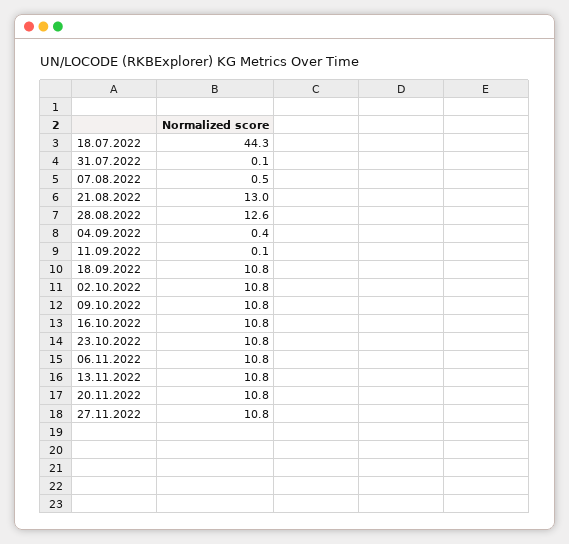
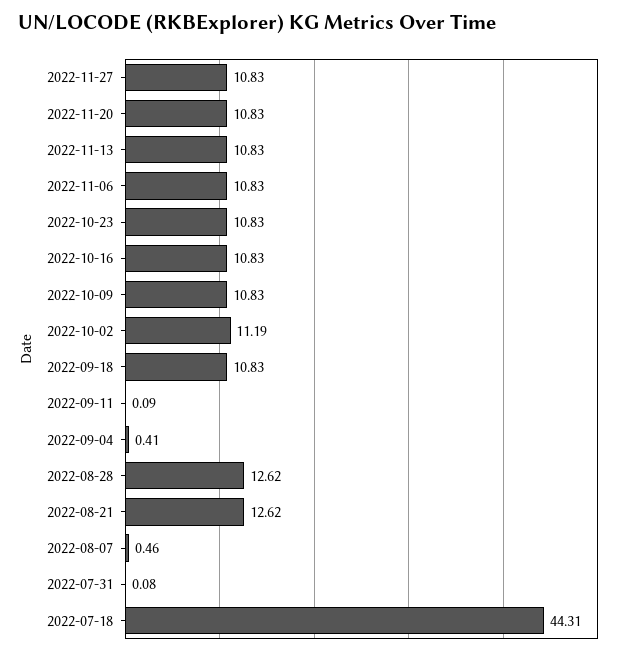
  {
    "18.07.2022": 44.31,
    "31.07.2022": 0.08,
    "07.08.2022": 0.46,
-   "21.08.2022": 13,
+   "21.08.2022": 12.62,
    "28.08.2022": 12.62,
    "04.09.2022": 0.41,
    "11.09.2022": 0.09,
    "18.09.2022": 10.83,
-   "02.10.2022": 10.8,
+   "02.10.2022": 11.19,
    "09.10.2022": 10.83,
    "16.10.2022": 10.83,
    "23.10.2022": 10.83,
    "06.11.2022": 10.83,
    "13.11.2022": 10.83,
    "20.11.2022": 10.83,
    "27.11.2022": 10.83
  }

